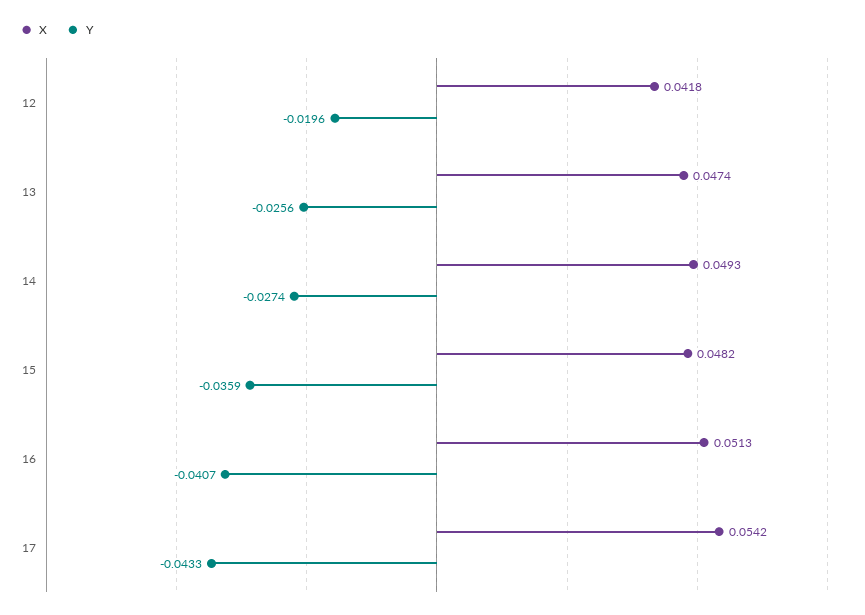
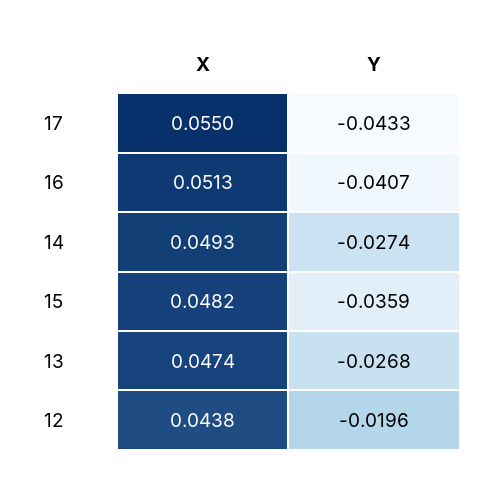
  {
    "X": {
-     "12": 0.0418,
+     "12": 0.0438,
      "13": 0.0474,
      "14": 0.0493,
      "15": 0.0482,
      "16": 0.0513,
-     "17": 0.0542
+     "17": 0.055
    },
    "Y": {
      "12": -0.0196,
-     "13": -0.0256,
+     "13": -0.0268,
      "14": -0.0274,
      "15": -0.0359,
      "16": -0.0407,
      "17": -0.0433
    }
  }

